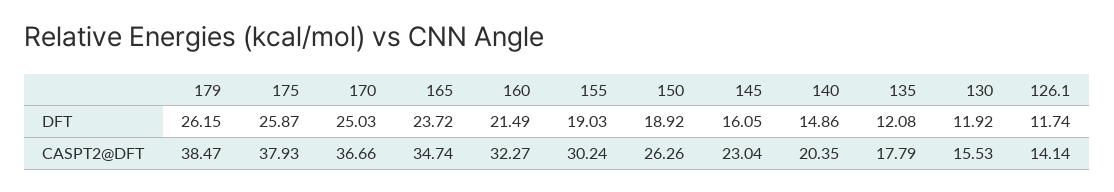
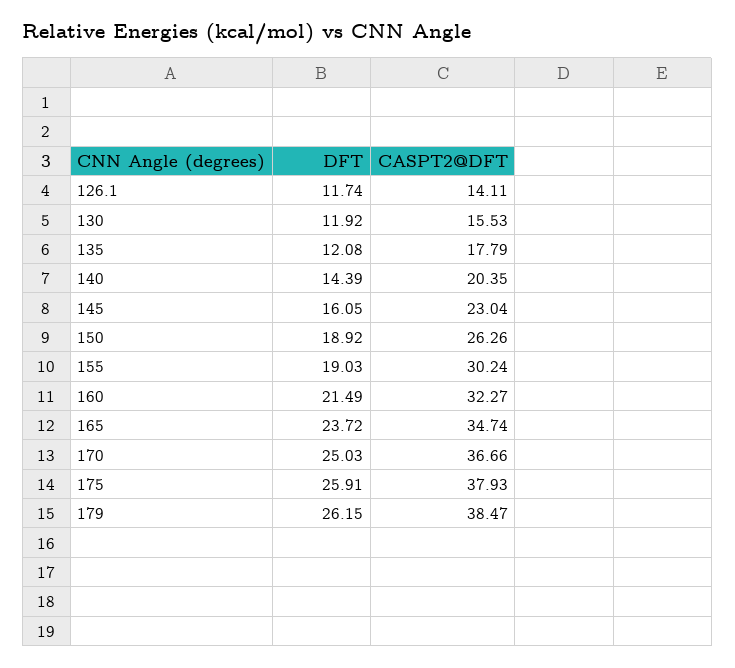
  {
    "179": {
      "DFT": 26.15,
      "CASPT2@DFT": 38.47
    },
    "175": {
-     "DFT": 25.87,
+     "DFT": 25.91,
      "CASPT2@DFT": 37.93
    },
    "170": {
      "DFT": 25.03,
      "CASPT2@DFT": 36.66
    },
    "165": {
      "DFT": 23.72,
      "CASPT2@DFT": 34.74
    },
    "160": {
      "DFT": 21.49,
      "CASPT2@DFT": 32.27
    },
    "155": {
      "DFT": 19.03,
      "CASPT2@DFT": 30.24
    },
    "150": {
      "DFT": 18.92,
      "CASPT2@DFT": 26.26
    },
    "145": {
      "DFT": 16.05,
      "CASPT2@DFT": 23.04
    },
    "140": {
-     "DFT": 14.86,
+     "DFT": 14.39,
      "CASPT2@DFT": 20.35
    },
    "135": {
      "DFT": 12.08,
      "CASPT2@DFT": 17.79
    },
    "130": {
      "DFT": 11.92,
      "CASPT2@DFT": 15.53
    },
    "126.1": {
      "DFT": 11.74,
-     "CASPT2@DFT": 14.14
+     "CASPT2@DFT": 14.11
    }
  }

